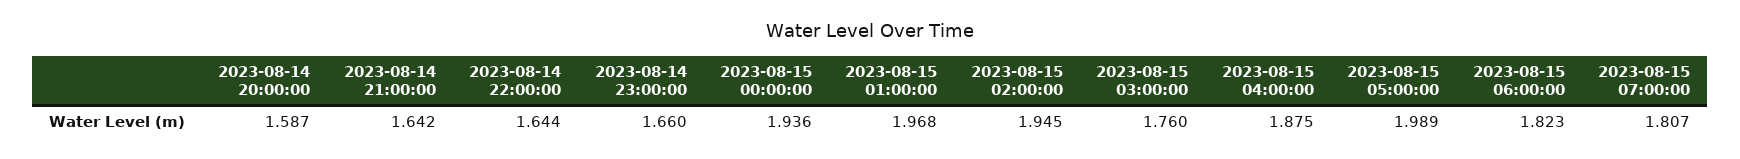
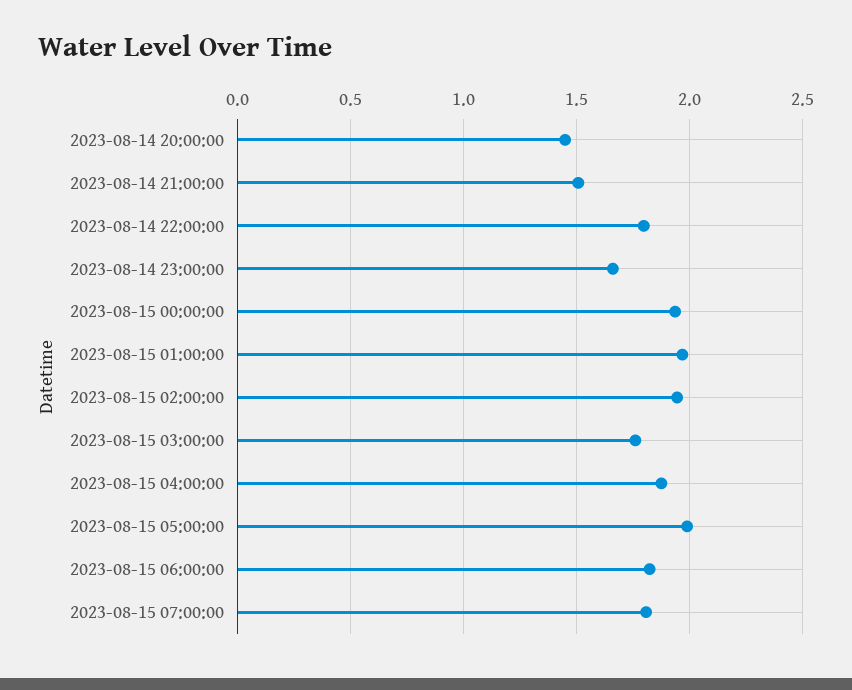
  {
-   "2023-08-14 20:00:00": 1.587,
+   "2023-08-14 20:00:00": 1.45,
-   "2023-08-14 21:00:00": 1.642,
+   "2023-08-14 21:00:00": 1.5,
-   "2023-08-14 22:00:00": 1.644,
+   "2023-08-14 22:00:00": 1.8,
    "2023-08-14 23:00:00": 1.66,
    "2023-08-15 00:00:00": 1.936,
    "2023-08-15 01:00:00": 1.968,
    "2023-08-15 02:00:00": 1.945,
    "2023-08-15 03:00:00": 1.76,
    "2023-08-15 04:00:00": 1.875,
    "2023-08-15 05:00:00": 1.989,
    "2023-08-15 06:00:00": 1.823,
    "2023-08-15 07:00:00": 1.807
  }

